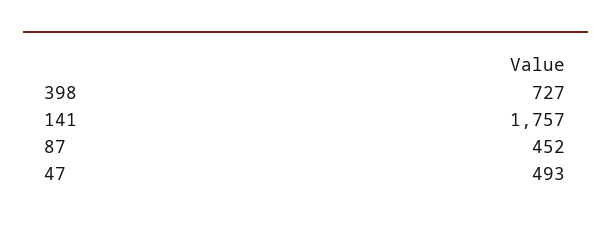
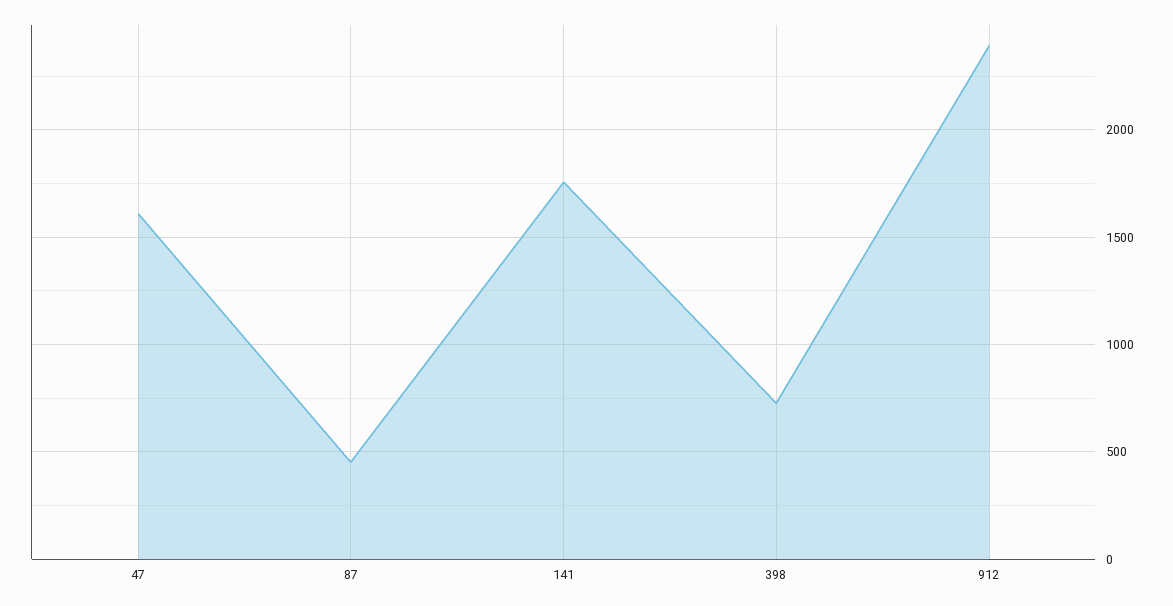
  {
    "398": 727,
    "141": 1757,
    "87": 452,
-   "47": 493
+   "47": 1600,
+   "912": 2400
  }

